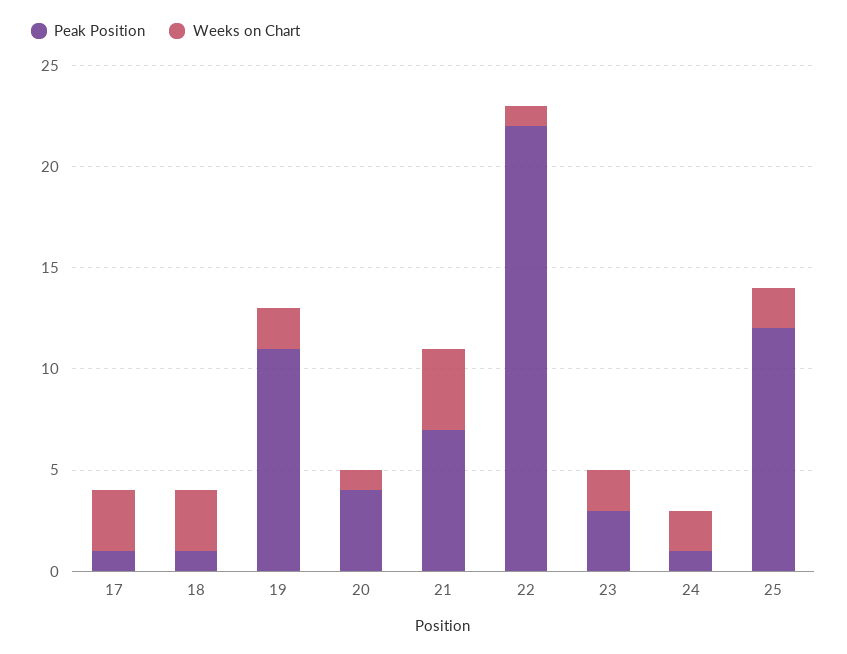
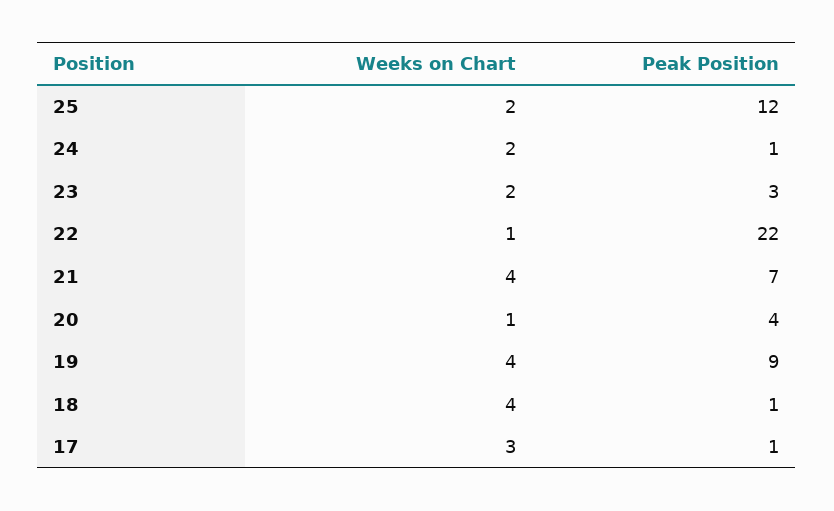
  {
    "Peak Position": {
      "17": 1,
      "18": 1,
-     "19": 11,
+     "19": 9,
      "20": 4,
      "21": 7,
      "22": 22,
      "23": 3,
      "24": 1,
      "25": 12
    },
    "Weeks on Chart": {
      "17": 3,
-     "18": 3,
+     "18": 4,
-     "19": 2,
+     "19": 4,
      "20": 1,
      "21": 4,
      "22": 1,
      "23": 2,
      "24": 2,
      "25": 2
    }
  }

